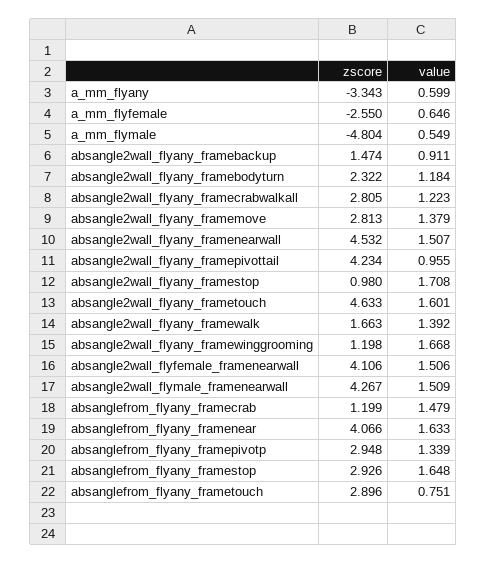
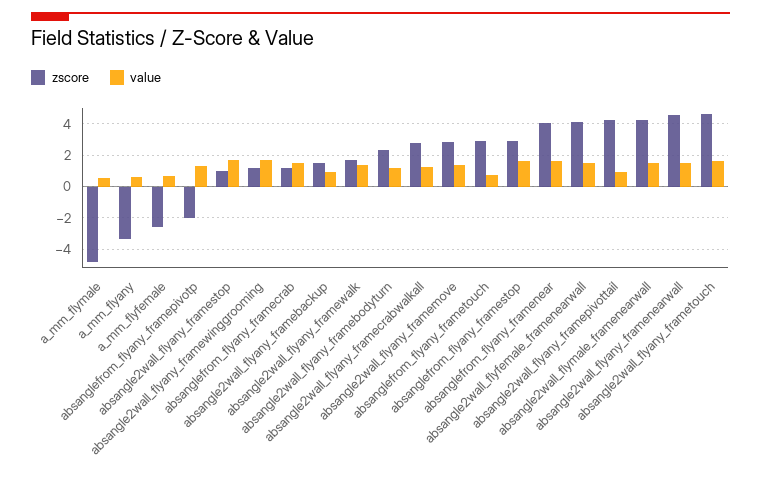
  {
    "zscore": {
      "a_mm_flyany": -3.343,
      "a_mm_flyfemale": -2.55,
      "a_mm_flymale": -4.804,
      "absangle2wall_flyany_framebackup": 1.474,
      "absangle2wall_flyany_framebodyturn": 2.322,
      "absangle2wall_flyany_framecrabwalkall": 2.805,
      "absangle2wall_flyany_framemove": 2.813,
      "absangle2wall_flyany_framenearwall": 4.532,
      "absangle2wall_flyany_framepivottail": 4.234,
      "absangle2wall_flyany_framestop": 0.98,
      "absangle2wall_flyany_frametouch": 4.633,
      "absangle2wall_flyany_framewalk": 1.663,
      "absangle2wall_flyany_framewinggrooming": 1.198,
      "absangle2wall_flyfemale_framenearwall": 4.106,
      "absangle2wall_flymale_framenearwall": 4.267,
      "absanglefrom_flyany_framecrab": 1.199,
      "absanglefrom_flyany_framenear": 4.066,
-     "absanglefrom_flyany_framepivotp": 2.948,
+     "absanglefrom_flyany_framepivotp": -2,
      "absanglefrom_flyany_framestop": 2.926,
      "absanglefrom_flyany_frametouch": 2.896
    },
    "value": {
      "a_mm_flyany": 0.599,
      "a_mm_flyfemale": 0.646,
      "a_mm_flymale": 0.549,
      "absangle2wall_flyany_framebackup": 0.911,
      "absangle2wall_flyany_framebodyturn": 1.184,
      "absangle2wall_flyany_framecrabwalkall": 1.223,
      "absangle2wall_flyany_framemove": 1.379,
      "absangle2wall_flyany_framenearwall": 1.507,
      "absangle2wall_flyany_framepivottail": 0.955,
      "absangle2wall_flyany_framestop": 1.708,
      "absangle2wall_flyany_frametouch": 1.601,
      "absangle2wall_flyany_framewalk": 1.392,
      "absangle2wall_flyany_framewinggrooming": 1.668,
      "absangle2wall_flyfemale_framenearwall": 1.506,
      "absangle2wall_flymale_framenearwall": 1.509,
      "absanglefrom_flyany_framecrab": 1.479,
      "absanglefrom_flyany_framenear": 1.633,
      "absanglefrom_flyany_framepivotp": 1.339,
      "absanglefrom_flyany_framestop": 1.648,
      "absanglefrom_flyany_frametouch": 0.751
    }
  }

